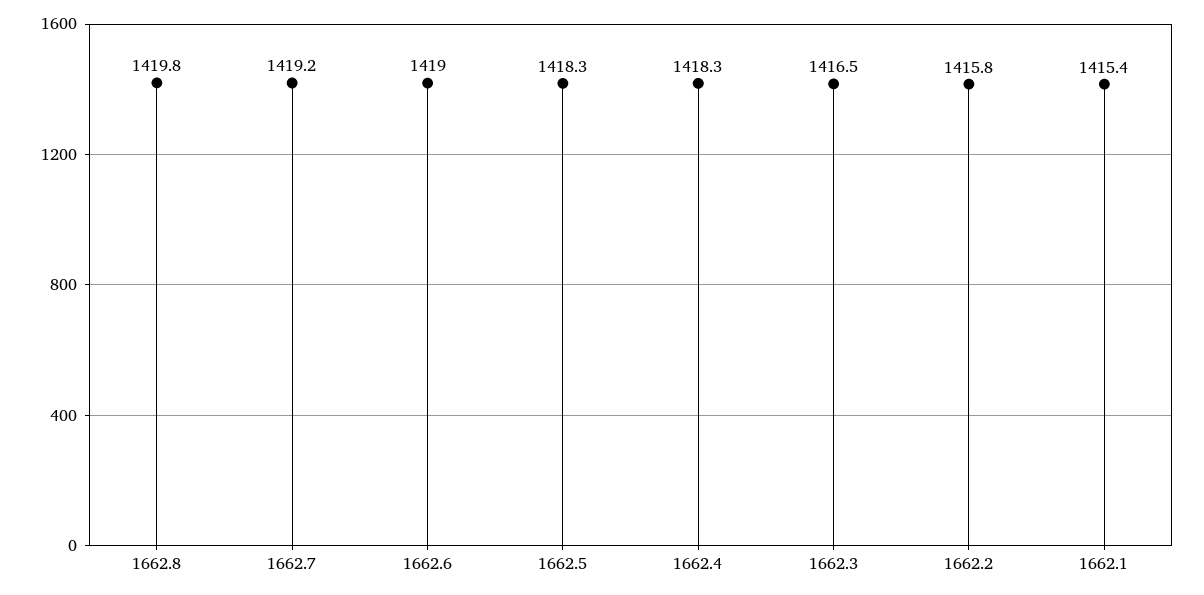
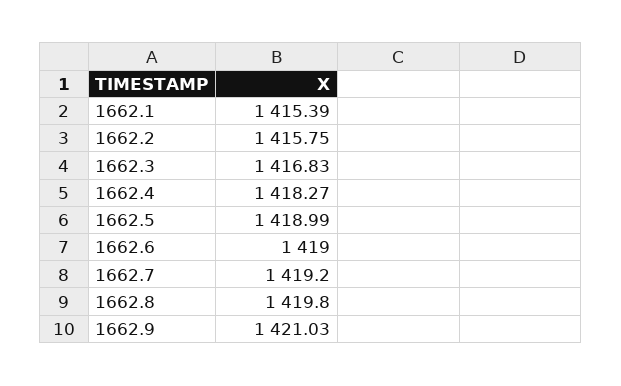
  {
    "1662.8": 1419.8,
    "1662.7": 1419.2,
    "1662.6": 1419,
-   "1662.5": 1418.3,
+   "1662.5": 1418.99,
    "1662.4": 1418.27,
-   "1662.3": 1416.5,
+   "1662.3": 1416.83,
    "1662.2": 1415.75,
-   "1662.1": 1415.39
+   "1662.1": 1415.39,
+   "1662.9": 1421.03
  }

